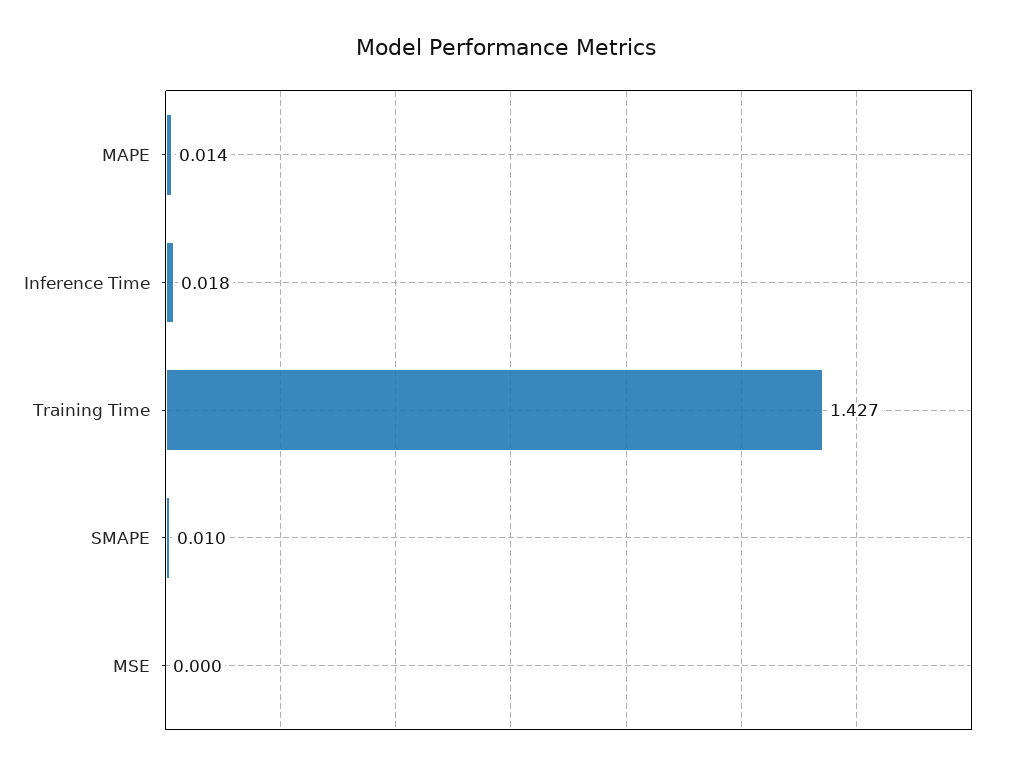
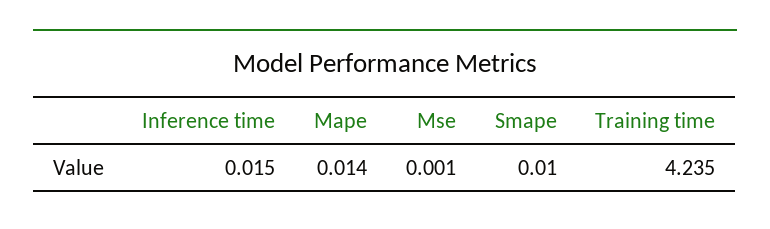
  {
    "MAPE": 0.014,
-   "Inference Time": 0.018,
+   "Inference Time": 0.015,
-   "Training Time": 1.427,
+   "Training Time": 4.235,
    "SMAPE": 0.01,
-   "MSE": 0
+   "MSE": 0.001
  }

